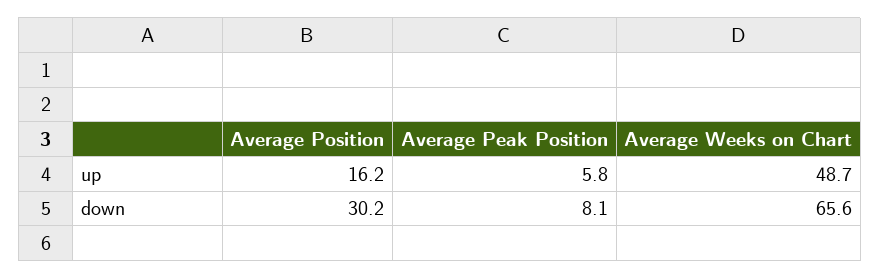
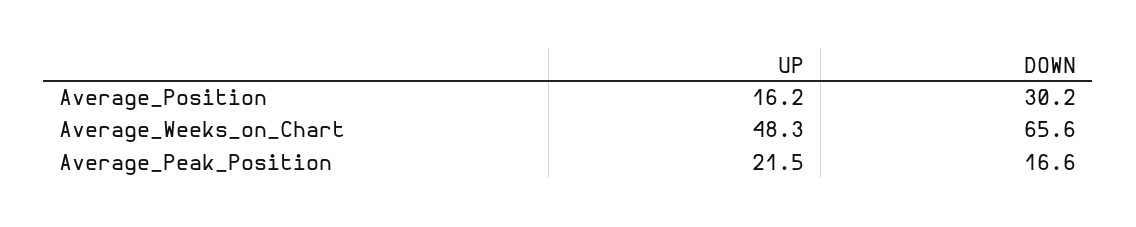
  {
    "Average Position": {
      "up": 16.2,
      "down": 30.2
    },
    "Average Peak Position": {
-     "up": 5.8,
+     "up": 21.5,
-     "down": 8.1
+     "down": 16.6
    },
    "Average Weeks on Chart": {
-     "up": 48.7,
+     "up": 48.3,
      "down": 65.6
    }
  }

